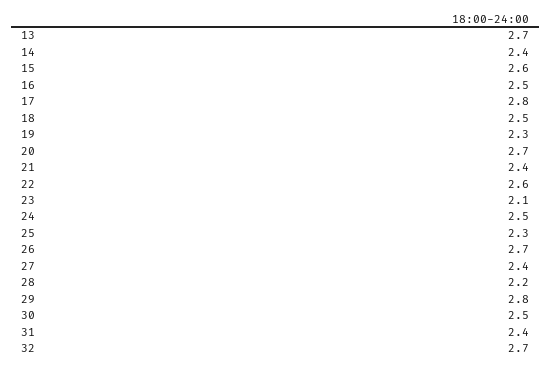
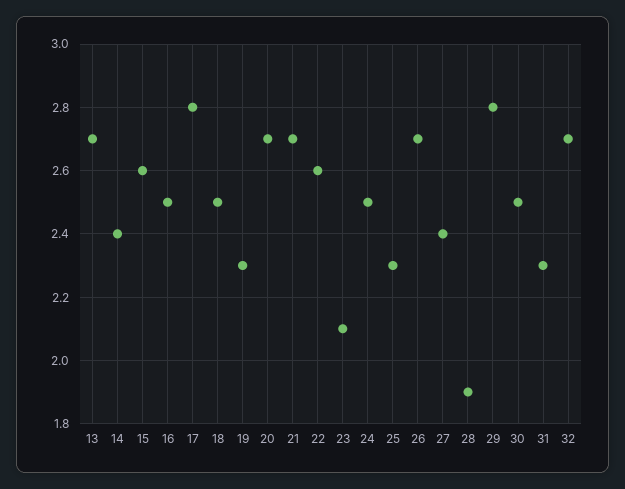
  {
    "13": 2.7,
    "14": 2.4,
    "15": 2.6,
    "16": 2.5,
    "17": 2.8,
    "18": 2.5,
    "19": 2.3,
    "20": 2.7,
-   "21": 2.4,
+   "21": 2.7,
    "22": 2.6,
    "23": 2.1,
    "24": 2.5,
    "25": 2.3,
    "26": 2.7,
    "27": 2.4,
-   "28": 2.2,
+   "28": 1.9,
    "29": 2.8,
    "30": 2.5,
-   "31": 2.4,
+   "31": 2.3,
    "32": 2.7
  }

